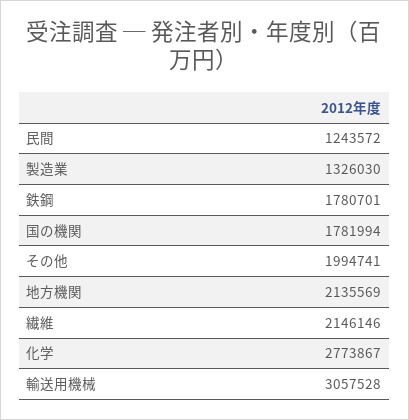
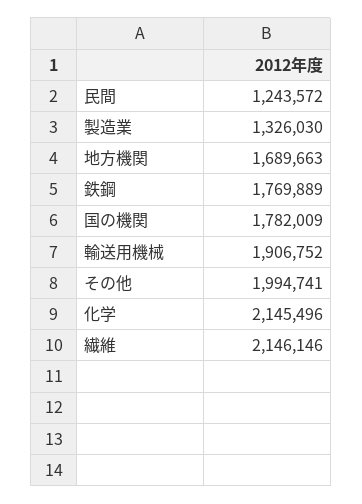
  {
    "民間": 1243572,
    "製造業": 1326030,
-   "鉄鋼": 1780701,
+   "鉄鋼": 1769889,
-   "国の機関": 1781994,
+   "国の機関": 1782009,
    "その他": 1994741,
-   "地方機関": 2135569,
+   "地方機関": 1689663,
    "繊維": 2146146,
-   "化学": 2773867,
+   "化学": 2145496,
-   "輸送用機械": 3057528
+   "輸送用機械": 1906752
  }

